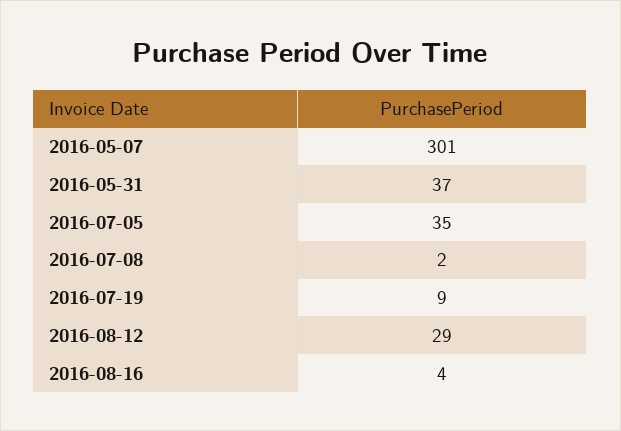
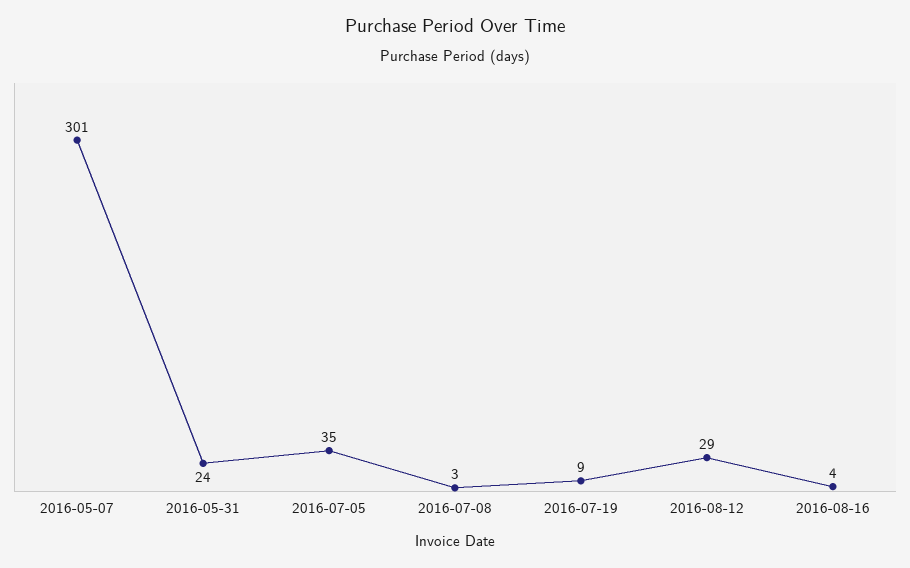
  {
    "2016-05-07": 301,
-   "2016-05-31": 37,
+   "2016-05-31": 24,
    "2016-07-05": 35,
-   "2016-07-08": 2,
+   "2016-07-08": 3,
    "2016-07-19": 9,
    "2016-08-12": 29,
    "2016-08-16": 4
  }

